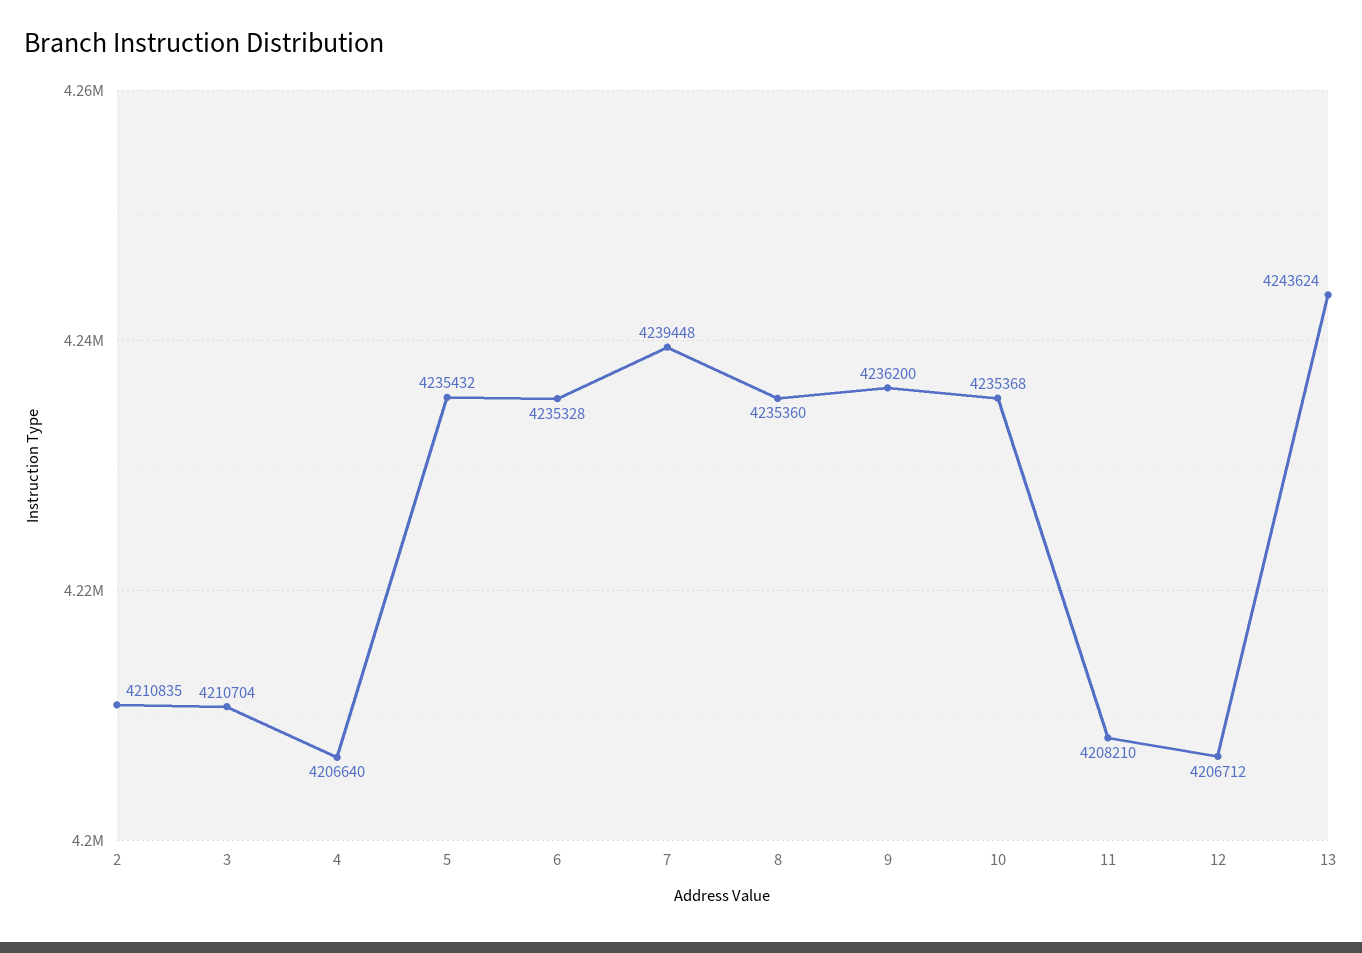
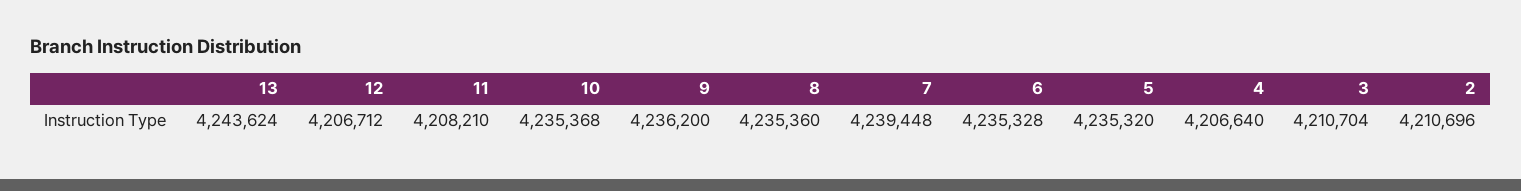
  {
-   "2": 4210835,
+   "2": 4210696,
    "3": 4210704,
    "4": 4206640,
-   "5": 4235432,
+   "5": 4235320,
    "6": 4235328,
    "7": 4239448,
    "8": 4235360,
    "9": 4236200,
    "10": 4235368,
    "11": 4208210,
    "12": 4206712,
    "13": 4243624
  }

